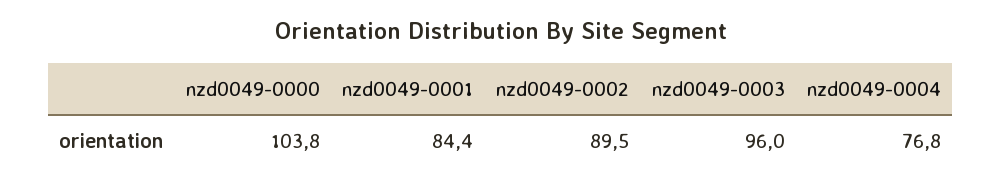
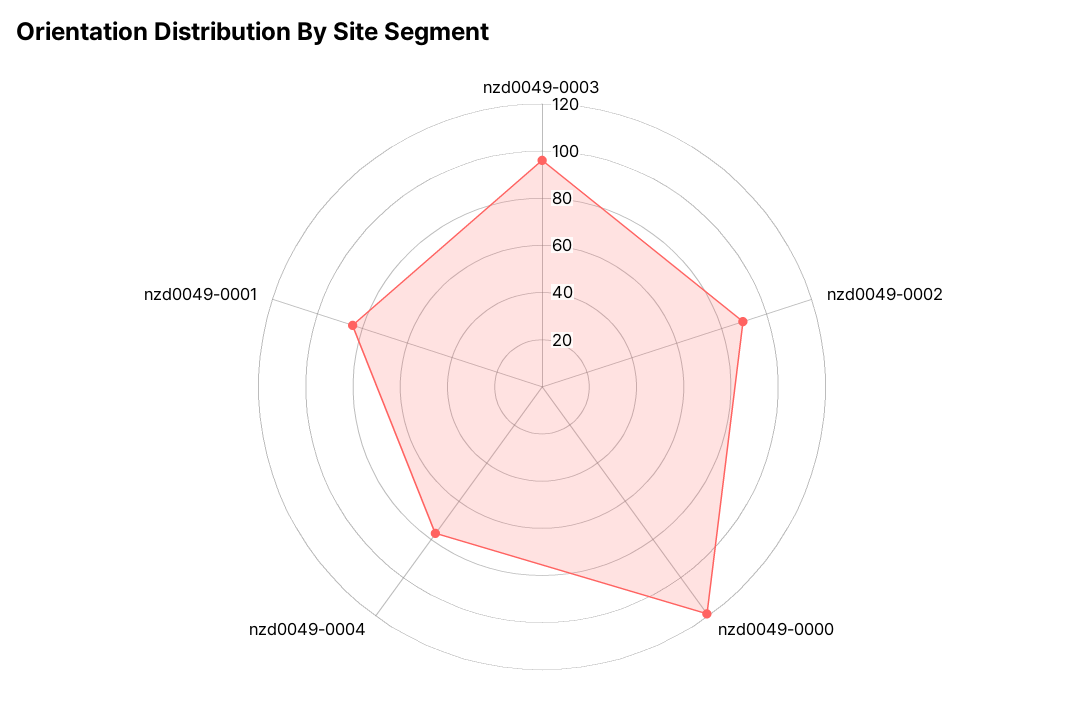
  {
-   "nzd0049-0000": 103.8,
+   "nzd0049-0000": 120,
    "nzd0049-0001": 84.4,
    "nzd0049-0002": 89.5,
    "nzd0049-0003": 96,
    "nzd0049-0004": 76.8
  }

